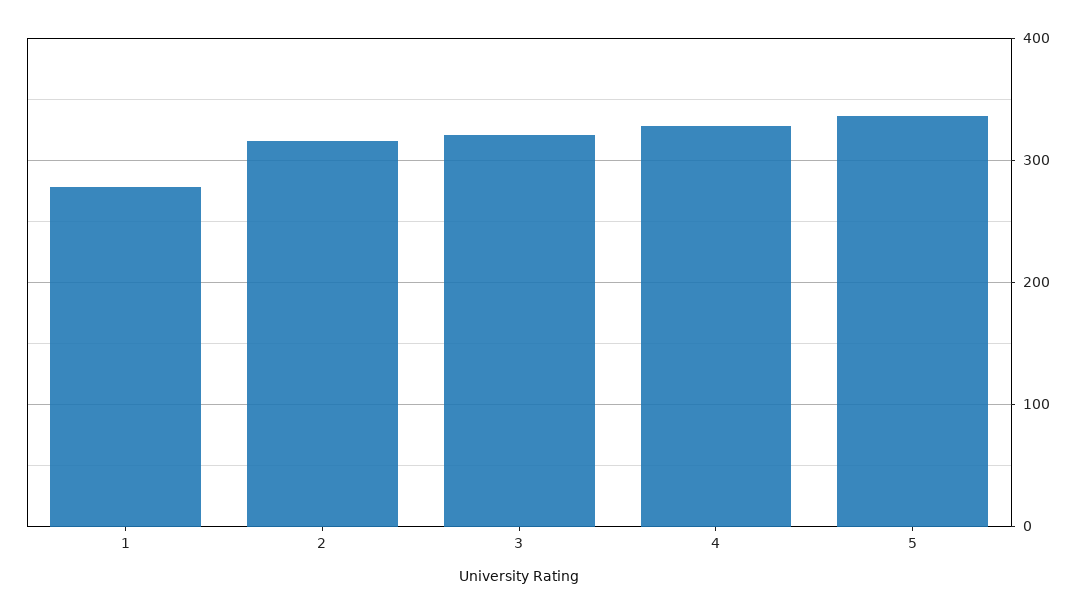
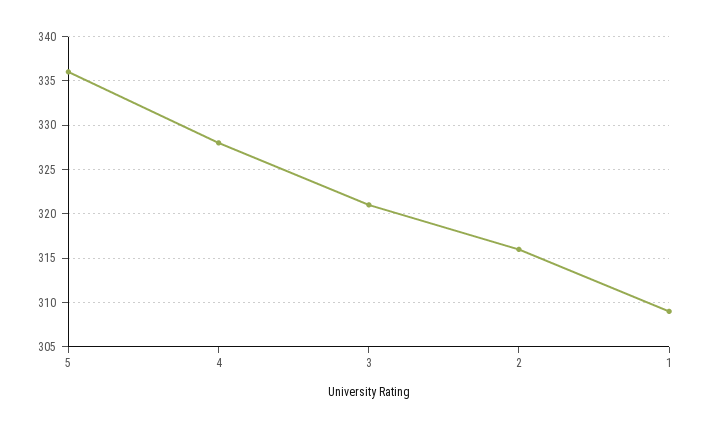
  {
-   "1": 280,
+   "1": 309,
    "2": 316,
    "3": 321,
    "4": 328,
    "5": 336
  }

